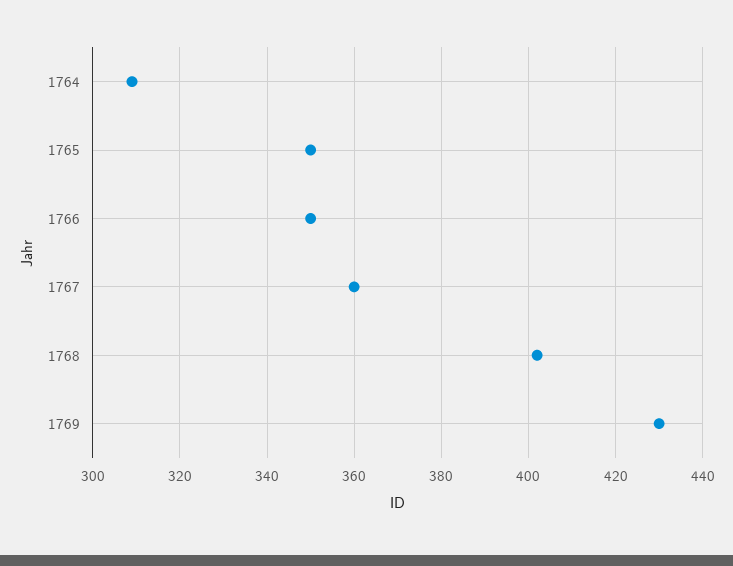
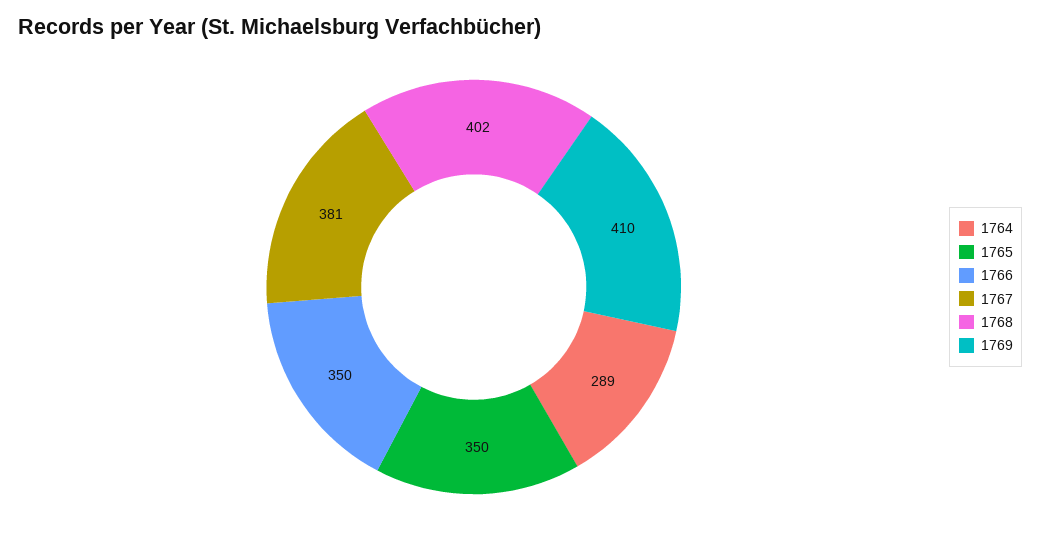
  {
-   "1764": 310,
+   "1764": 289,
    "1765": 350,
    "1766": 350,
-   "1767": 360,
+   "1767": 381,
    "1768": 402,
-   "1769": 430
+   "1769": 410
  }

